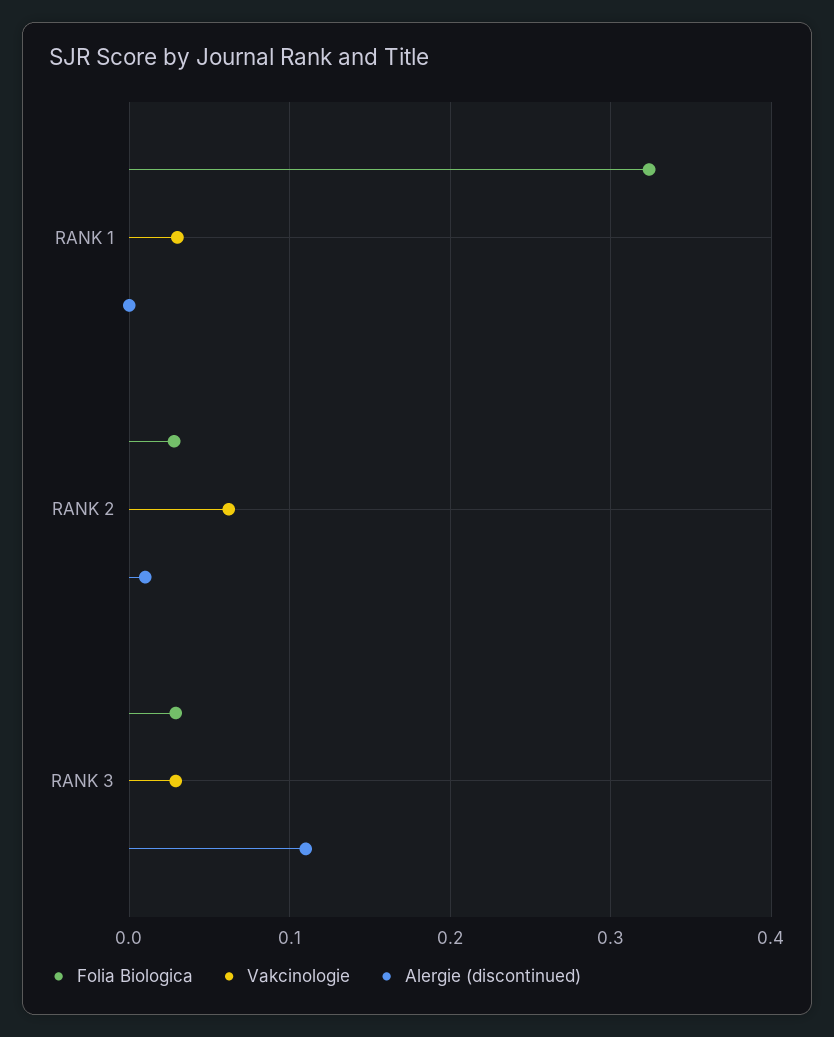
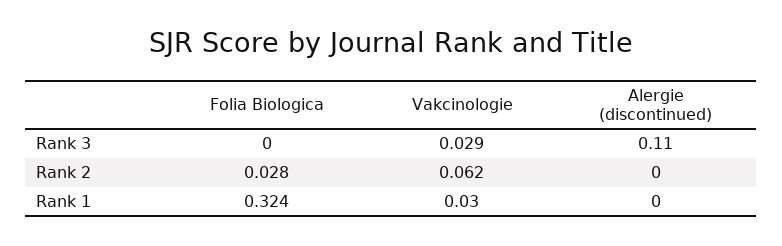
  {
    "Folia Biologica": {
      "RANK 1": 0.324,
      "RANK 2": 0.028,
-     "RANK 3": 0.03
+     "RANK 3": 0
    },
    "Vakcinologie": {
      "RANK 1": 0.03,
      "RANK 2": 0.062,
      "RANK 3": 0.029
    },
    "Alergie (discontinued)": {
      "RANK 1": 0,
-     "RANK 2": 0.01,
+     "RANK 2": 0,
      "RANK 3": 0.11
    }
  }

